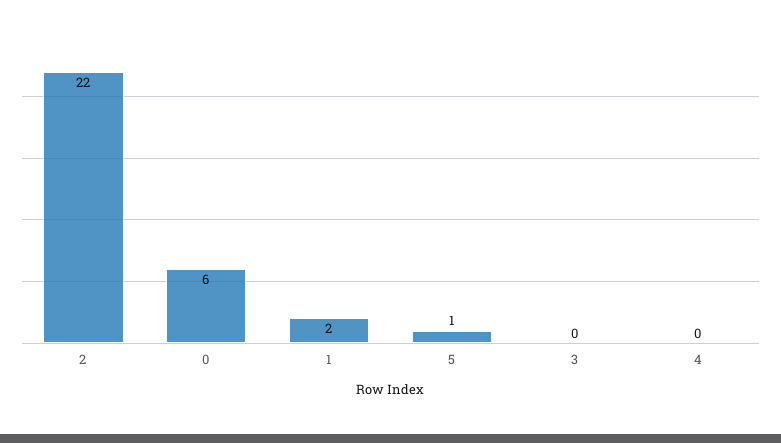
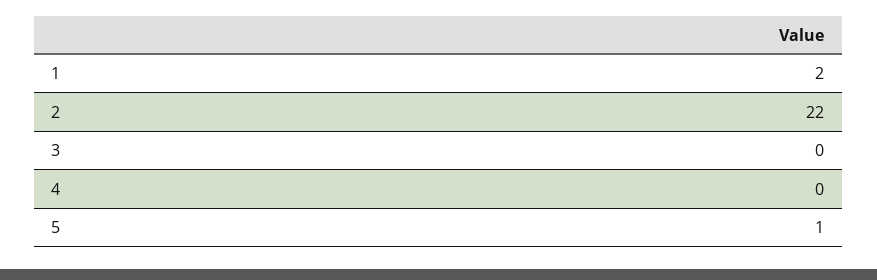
  {
    "2": 22,
-   "0": 6,
    "1": 2,
    "5": 1,
    "3": 0,
    "4": 0
  }

